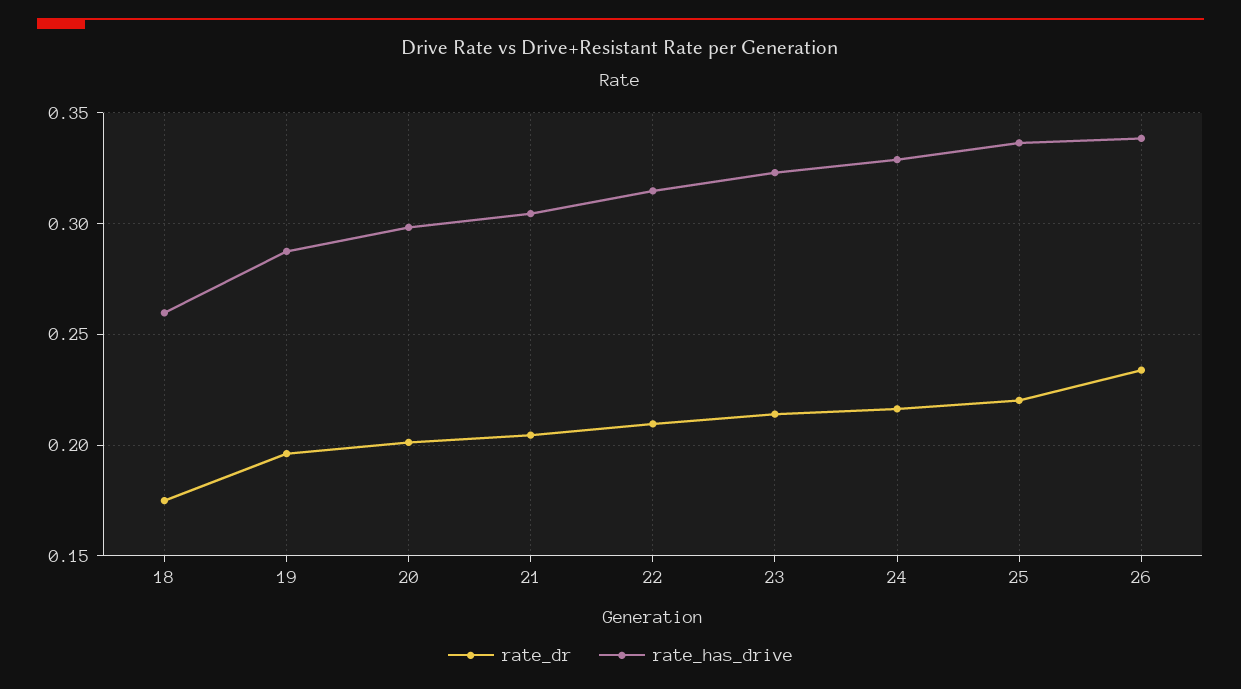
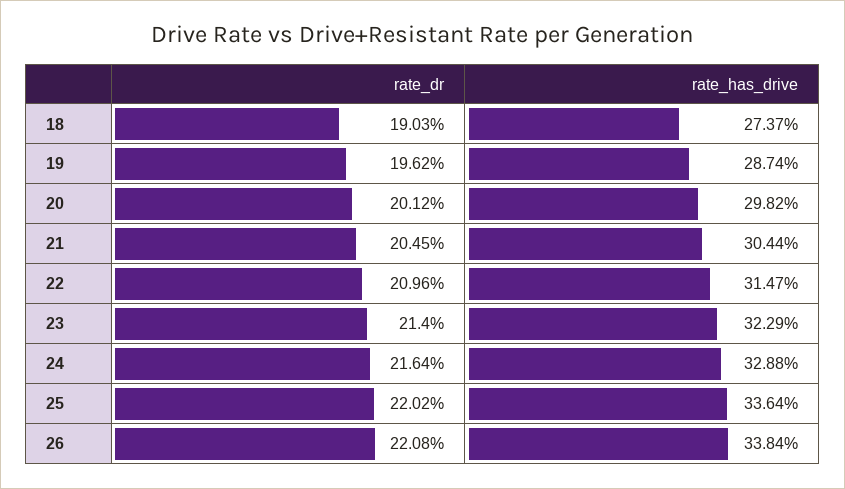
  {
    "rate_dr": {
-     "18": 0.175,
+     "18": 0.1903,
      "19": 0.1962,
      "20": 0.2012,
      "21": 0.2045,
      "22": 0.2096,
      "23": 0.214,
      "24": 0.2164,
      "25": 0.2202,
-     "26": 0.235
+     "26": 0.2208
    },
    "rate_has_drive": {
-     "18": 0.26,
+     "18": 0.2737,
      "19": 0.2874,
      "20": 0.2982,
      "21": 0.3044,
      "22": 0.3147,
      "23": 0.3229,
      "24": 0.3288,
      "25": 0.3364,
      "26": 0.3384
    }
  }

